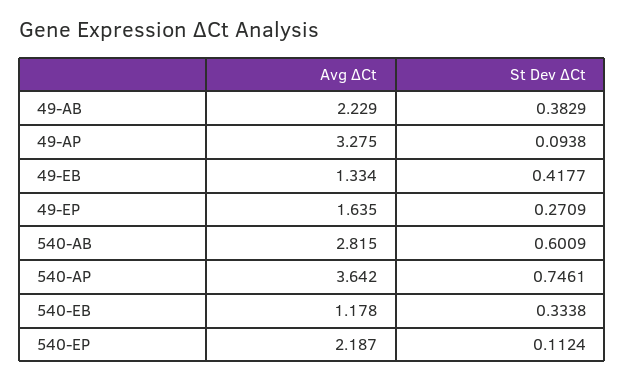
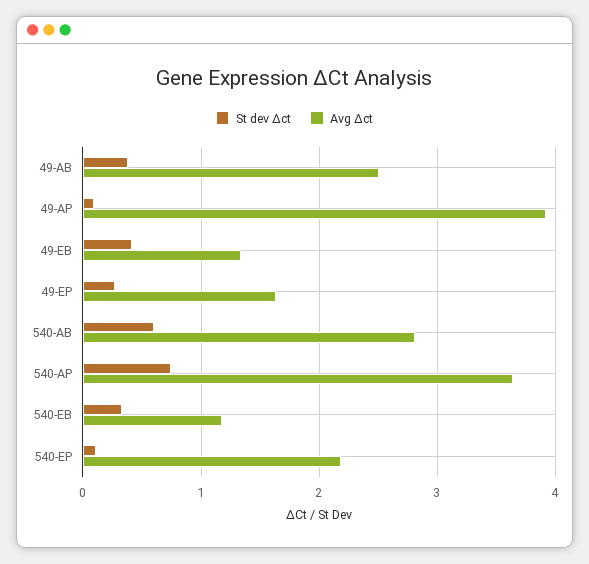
  {
    "Avg ∆Ct": {
-     "49-AB": 2.229,
+     "49-AB": 2.5,
-     "49-AP": 3.275,
+     "49-AP": 3.9,
      "49-EB": 1.334,
      "49-EP": 1.635,
      "540-AB": 2.815,
      "540-AP": 3.642,
      "540-EB": 1.178,
      "540-EP": 2.187
    },
    "St Dev ∆Ct": {
      "49-AB": 0.3829,
      "49-AP": 0.0938,
      "49-EB": 0.4177,
      "49-EP": 0.2709,
      "540-AB": 0.6009,
      "540-AP": 0.7461,
      "540-EB": 0.3338,
      "540-EP": 0.1124
    }
  }

